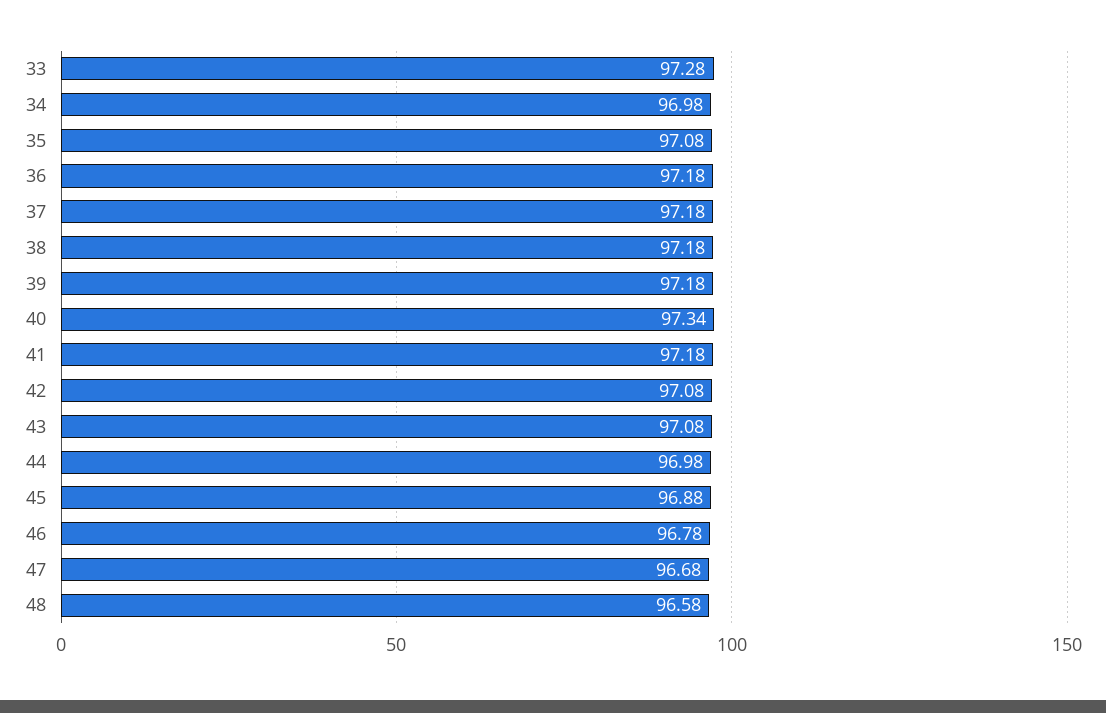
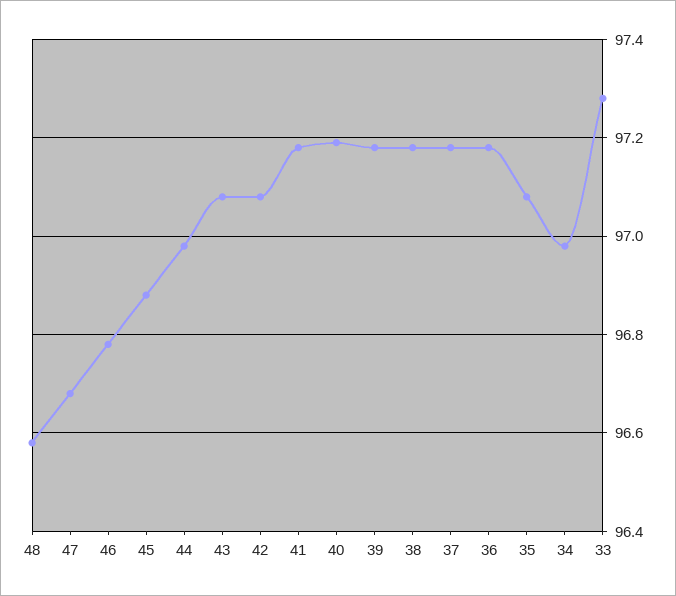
  {
    "33": 97.28,
    "34": 96.98,
    "35": 97.08,
    "36": 97.18,
    "37": 97.18,
    "38": 97.18,
    "39": 97.18,
-   "40": 97.34,
+   "40": 97.2,
    "41": 97.18,
    "42": 97.08,
    "43": 97.08,
    "44": 96.98,
    "45": 96.88,
    "46": 96.78,
    "47": 96.68,
    "48": 96.58
  }

